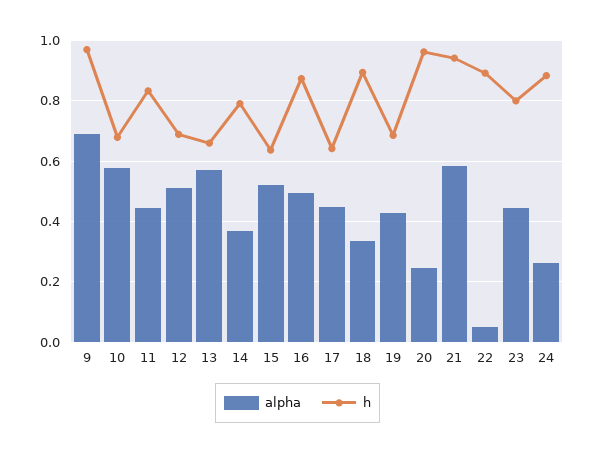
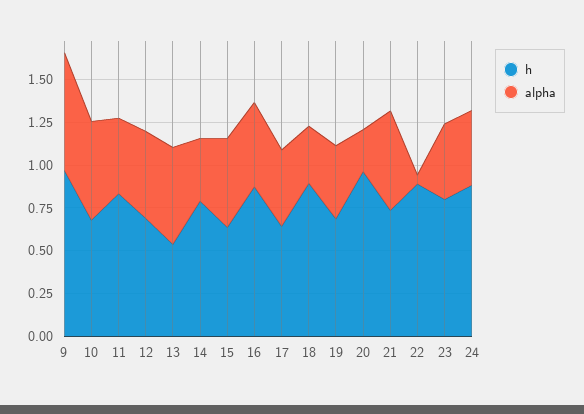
  {
    "alpha": {
      "9": 0.68,
      "10": 0.58,
      "11": 0.44,
      "12": 0.5,
      "13": 0.56,
      "14": 0.36,
      "15": 0.52,
      "16": 0.5,
      "17": 0.44,
      "18": 0.34,
      "19": 0.42,
      "20": 0.24,
      "21": 0.58,
      "22": 0.06,
      "23": 0.44,
-     "24": 0.26
+     "24": 0.45
    },
    "h": {
      "9": 0.96,
      "10": 0.68,
      "11": 0.84,
      "12": 0.68,
-     "13": 0.66,
+     "13": 0.55,
      "14": 0.78,
      "15": 0.64,
      "16": 0.88,
      "17": 0.64,
      "18": 0.9,
      "19": 0.68,
      "20": 0.96,
-     "21": 0.94,
+     "21": 0.75,
      "22": 0.9,
      "23": 0.8,
      "24": 0.88
    }
  }

